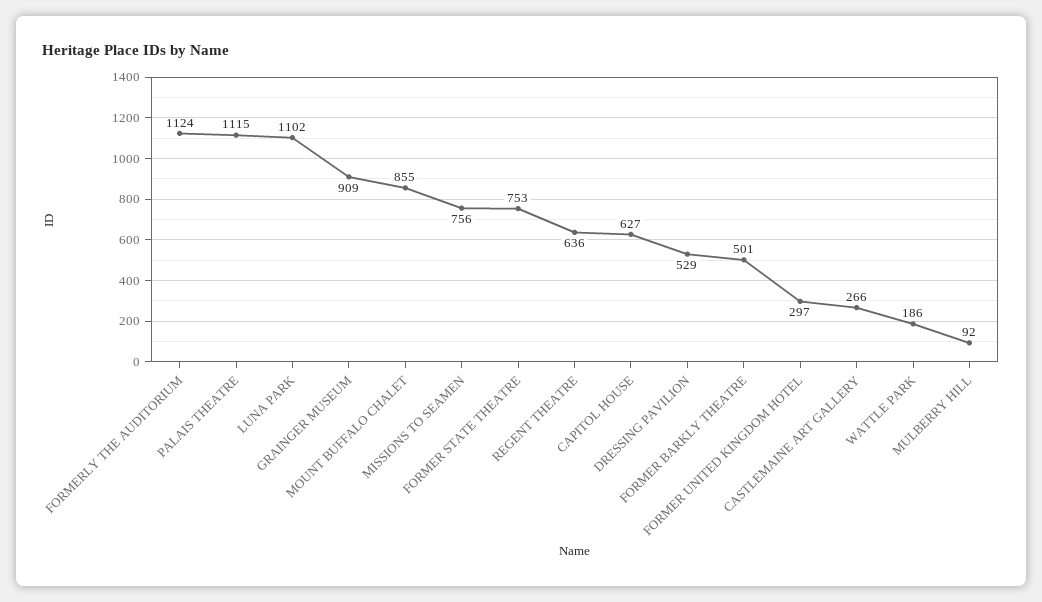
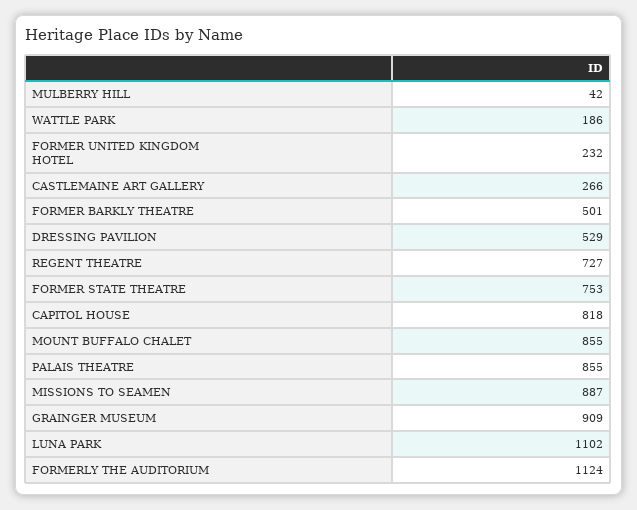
  {
    "FORMERLY THE AUDITORIUM": 1124,
-   "PALAIS THEATRE": 1115,
+   "PALAIS THEATRE": 855,
    "LUNA PARK": 1102,
    "GRAINGER MUSEUM": 909,
    "MOUNT BUFFALO CHALET": 855,
-   "MISSIONS TO SEAMEN": 756,
+   "MISSIONS TO SEAMEN": 887,
    "FORMER STATE THEATRE": 753,
-   "REGENT THEATRE": 636,
+   "REGENT THEATRE": 727,
-   "CAPITOL HOUSE": 627,
+   "CAPITOL HOUSE": 818,
    "DRESSING PAVILION": 529,
    "FORMER BARKLY THEATRE": 501,
-   "FORMER UNITED KINGDOM HOTEL": 297,
+   "FORMER UNITED KINGDOM HOTEL": 232,
    "CASTLEMAINE ART GALLERY": 266,
    "WATTLE PARK": 186,
-   "MULBERRY HILL": 92
+   "MULBERRY HILL": 42
  }

